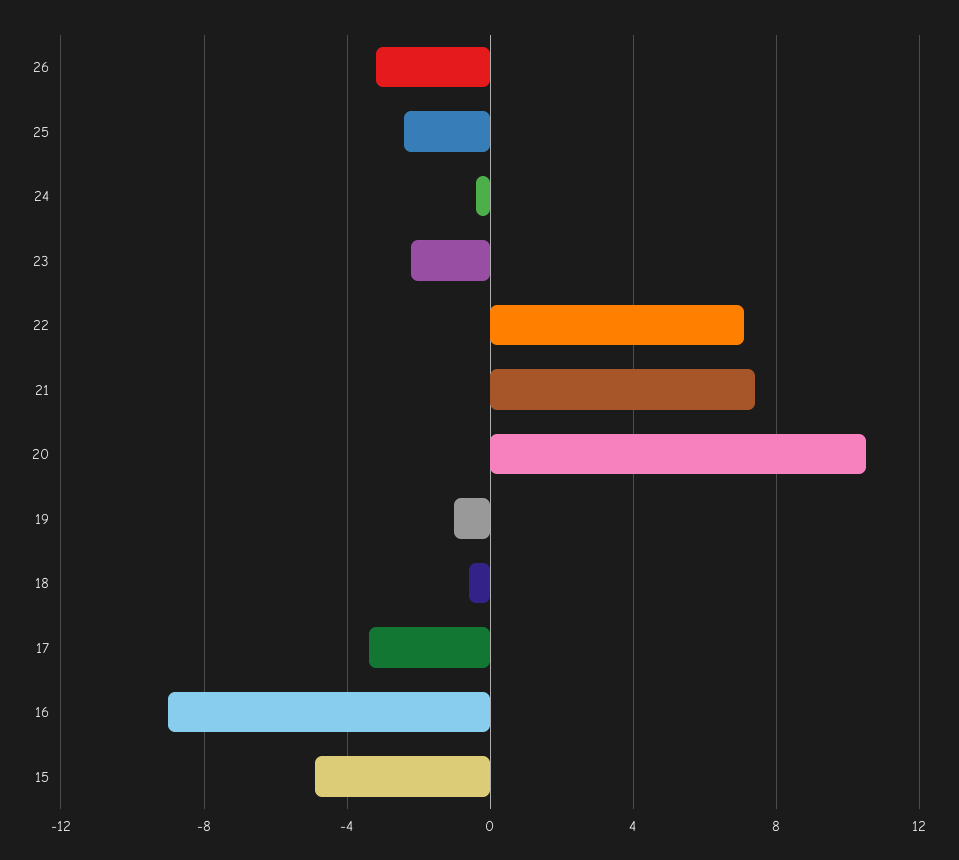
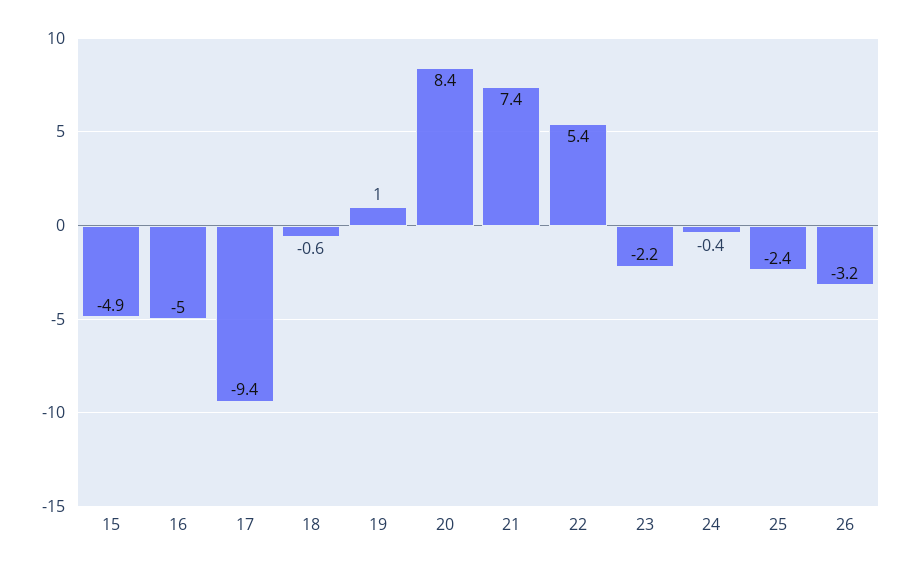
  {
    "26": -3.2,
    "25": -2.4,
    "24": -0.4,
    "23": -2.2,
-   "22": 7,
+   "22": 5.4,
    "21": 7.4,
-   "20": 10.5,
+   "20": 8.4,
-   "19": -1,
+   "19": 1,
    "18": -0.6,
-   "17": -3.5,
+   "17": -9.4,
-   "16": -9,
+   "16": -5,
    "15": -4.9
  }

